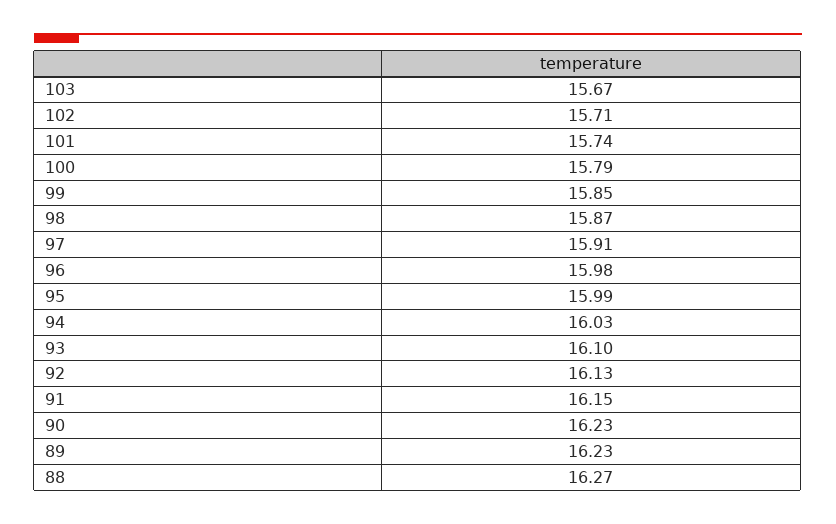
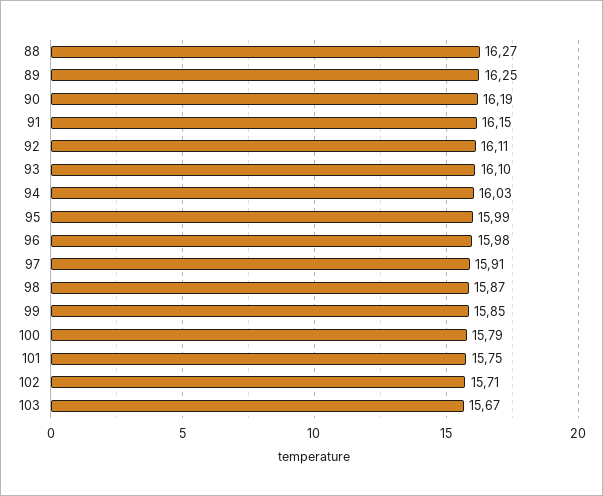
  {
    "103": 15.67,
    "102": 15.71,
-   "101": 15.74,
+   "101": 15.75,
    "100": 15.79,
    "99": 15.85,
    "98": 15.87,
    "97": 15.91,
    "96": 15.98,
    "95": 15.99,
    "94": 16.03,
    "93": 16.1,
-   "92": 16.13,
+   "92": 16.11,
    "91": 16.15,
-   "90": 16.23,
+   "90": 16.19,
-   "89": 16.23,
+   "89": 16.25,
    "88": 16.27
  }

